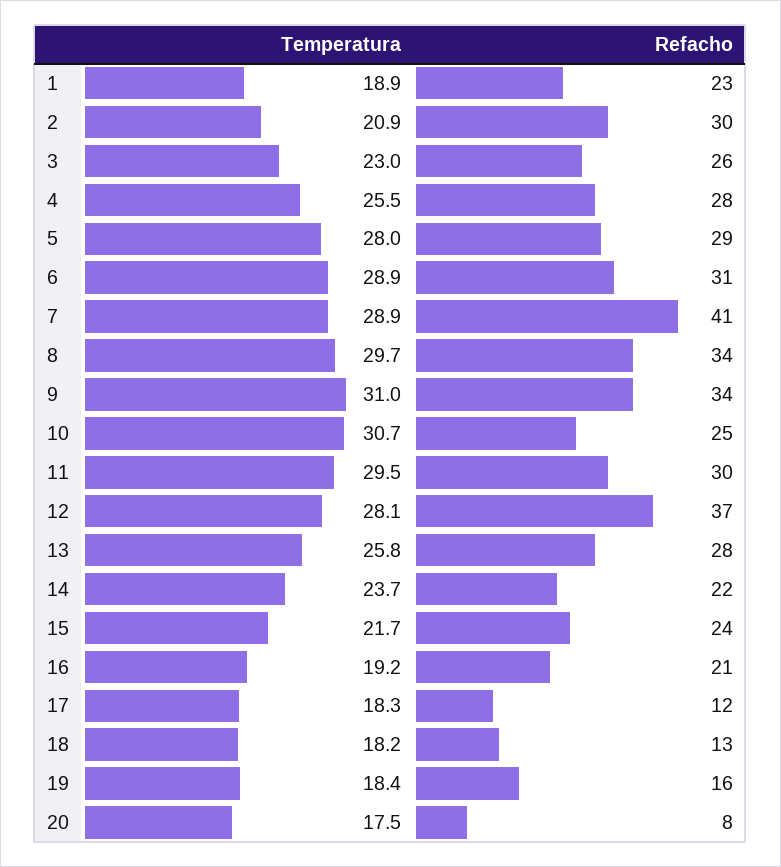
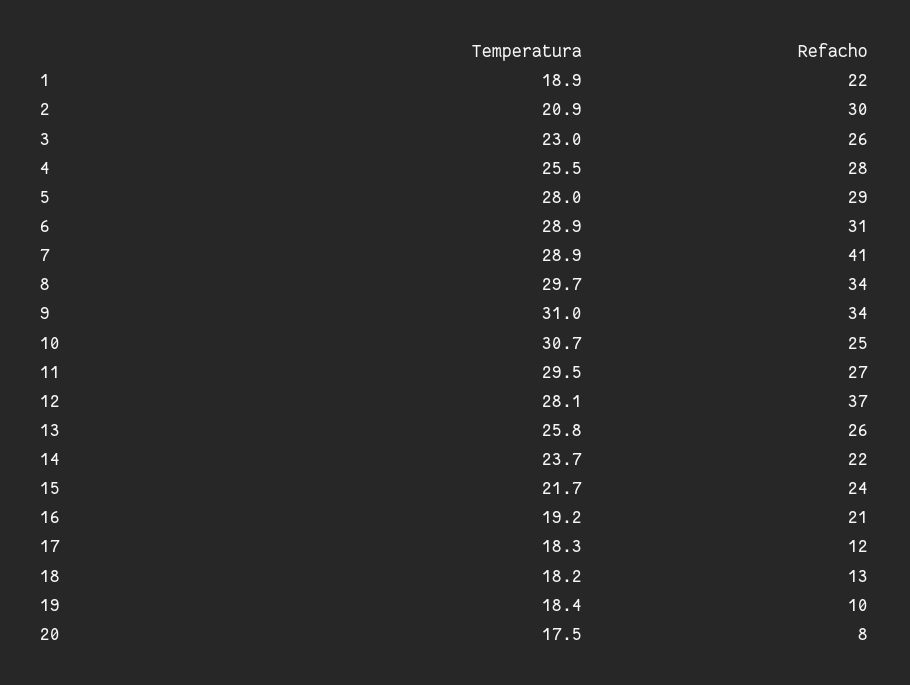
  {
    "Temperatura": {
      "1": 18.9,
      "2": 20.9,
      "3": 23,
      "4": 25.5,
      "5": 28,
      "6": 28.9,
      "7": 28.9,
      "8": 29.7,
      "9": 31,
      "10": 30.7,
      "11": 29.5,
      "12": 28.1,
      "13": 25.8,
      "14": 23.7,
      "15": 21.7,
      "16": 19.2,
      "17": 18.3,
      "18": 18.2,
      "19": 18.4,
      "20": 17.5
    },
    "Refacho": {
-     "1": 23,
+     "1": 22,
      "2": 30,
      "3": 26,
      "4": 28,
      "5": 29,
      "6": 31,
      "7": 41,
      "8": 34,
      "9": 34,
      "10": 25,
-     "11": 30,
+     "11": 27,
      "12": 37,
-     "13": 28,
+     "13": 26,
      "14": 22,
      "15": 24,
      "16": 21,
      "17": 12,
      "18": 13,
-     "19": 16,
+     "19": 10,
      "20": 8
    }
  }

